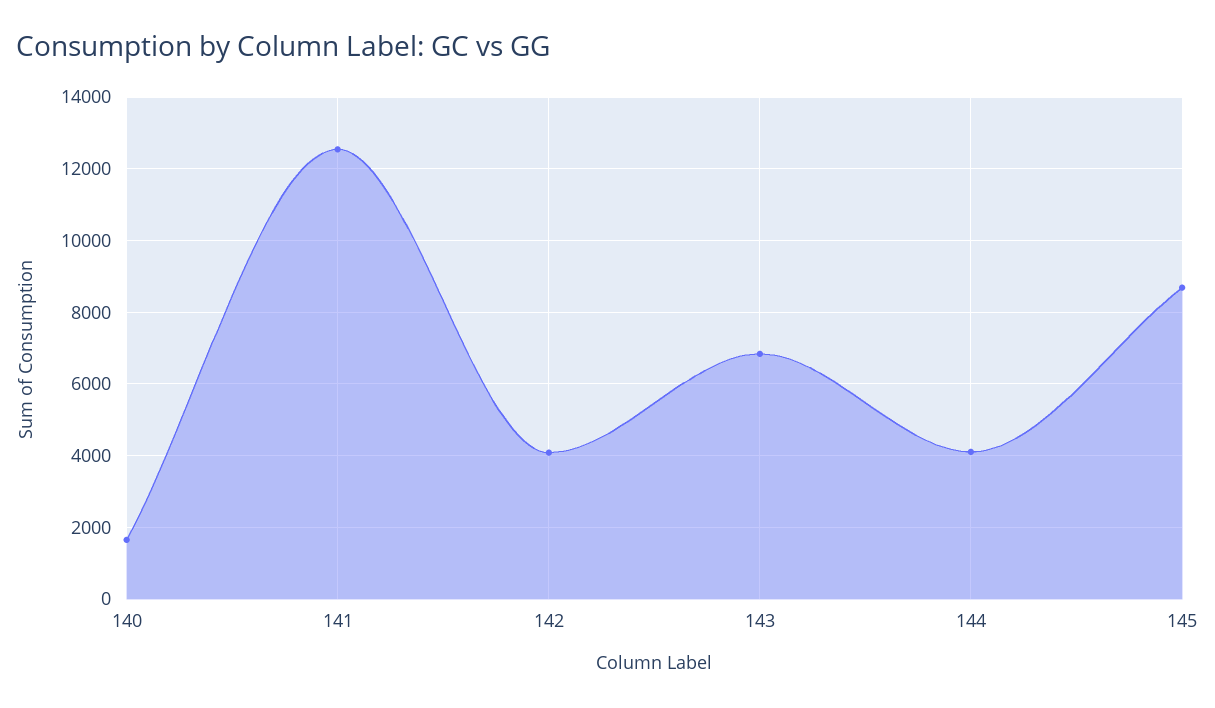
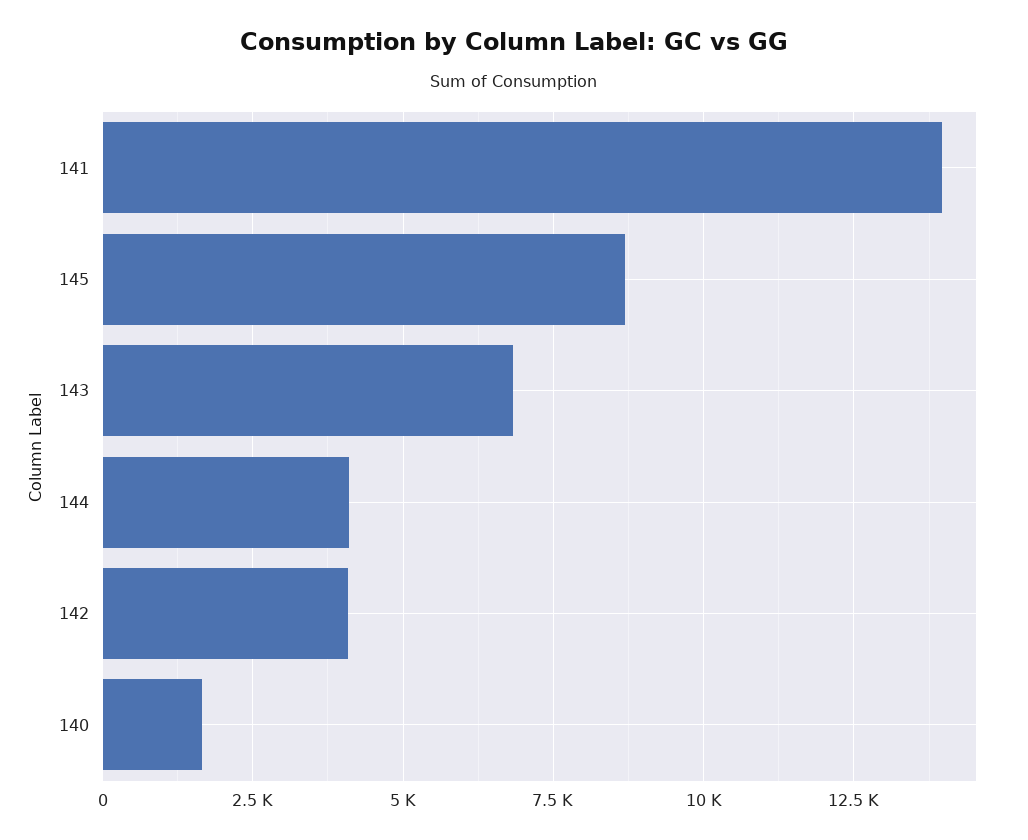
  {
    "140": 1600,
-   "141": 12600,
+   "141": 14000,
    "142": 4000,
    "143": 6800,
    "144": 4200,
    "145": 8600
  }

